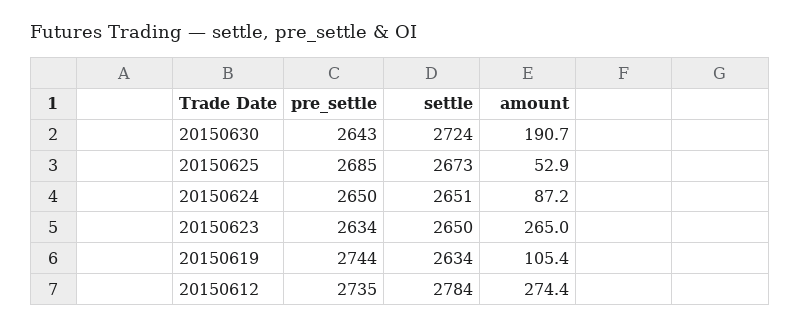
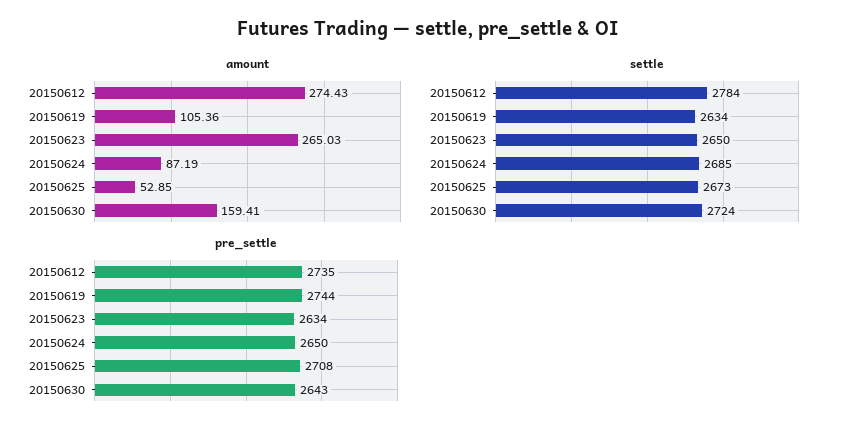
  {
    "pre_settle": {
      "20150630": 2643,
-     "20150625": 2685,
+     "20150625": 2708,
      "20150624": 2650,
      "20150623": 2634,
      "20150619": 2744,
      "20150612": 2735
    },
    "settle": {
      "20150630": 2724,
      "20150625": 2673,
-     "20150624": 2651,
+     "20150624": 2685,
      "20150623": 2650,
      "20150619": 2634,
      "20150612": 2784
    },
    "amount": {
-     "20150630": 190.7,
+     "20150630": 159.41,
      "20150625": 52.85,
      "20150624": 87.19,
      "20150623": 265.03,
      "20150619": 105.36,
      "20150612": 274.43
    }
  }

